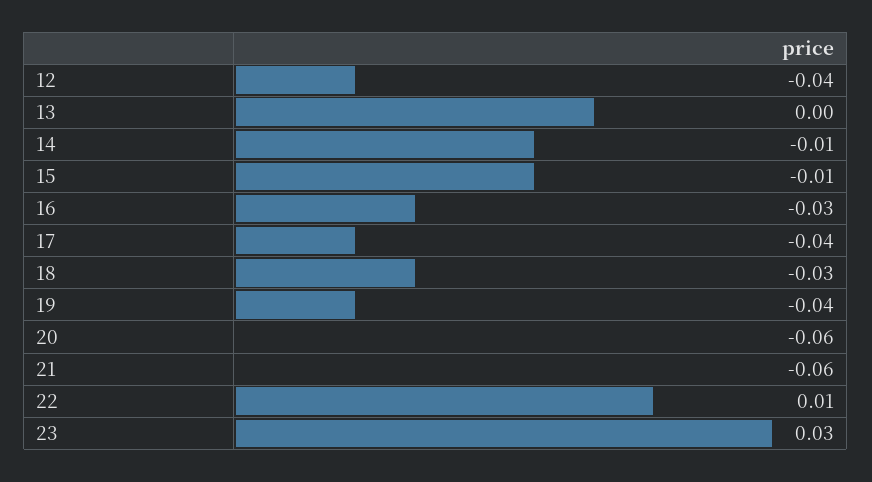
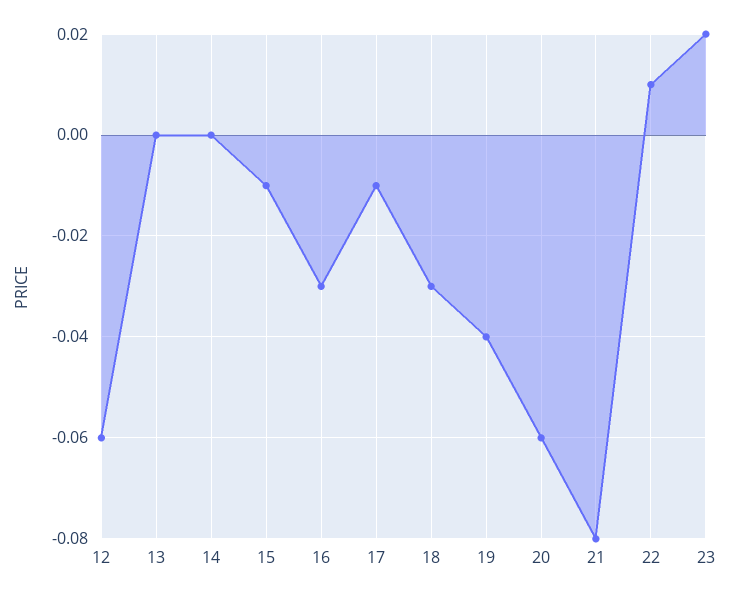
  {
-   "12": -0.04,
+   "12": -0.06,
    "13": 0,
-   "14": -0.01,
+   "14": 0,
    "15": -0.01,
    "16": -0.03,
-   "17": -0.04,
+   "17": -0.01,
    "18": -0.03,
    "19": -0.04,
    "20": -0.06,
-   "21": -0.06,
+   "21": -0.08,
    "22": 0.01,
-   "23": 0.03
+   "23": 0.02
  }

